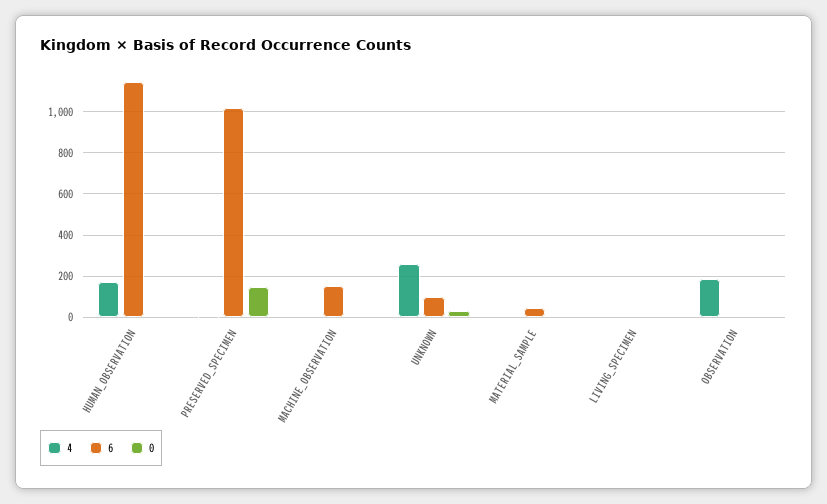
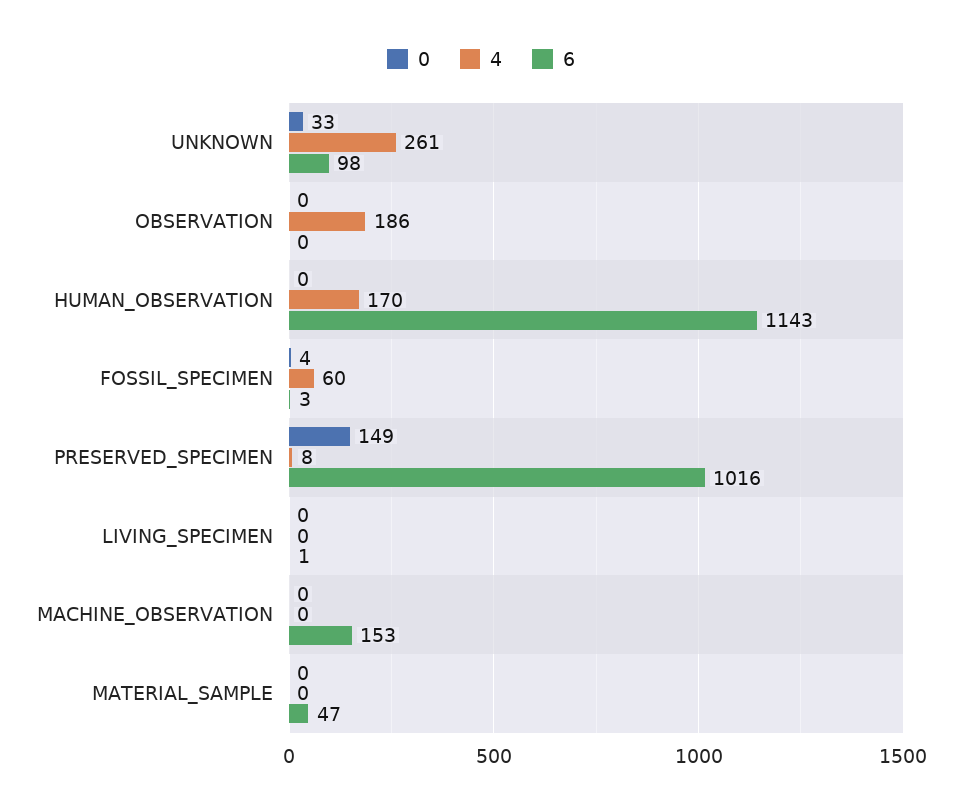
  {
    "4": {
      "HUMAN_OBSERVATION": 170,
      "PRESERVED_SPECIMEN": 8,
      "MACHINE_OBSERVATION": 0,
      "UNKNOWN": 261,
      "MATERIAL_SAMPLE": 0,
      "LIVING_SPECIMEN": 0,
-     "OBSERVATION": 186
+     "OBSERVATION": 186,
+     "FOSSIL_SPECIMEN": 60
    },
    "6": {
      "HUMAN_OBSERVATION": 1143,
      "PRESERVED_SPECIMEN": 1016,
      "MACHINE_OBSERVATION": 153,
      "UNKNOWN": 98,
      "MATERIAL_SAMPLE": 47,
      "LIVING_SPECIMEN": 1,
-     "OBSERVATION": 0
+     "OBSERVATION": 0,
+     "FOSSIL_SPECIMEN": 3
    },
    "0": {
      "HUMAN_OBSERVATION": 0,
      "PRESERVED_SPECIMEN": 149,
      "MACHINE_OBSERVATION": 0,
      "UNKNOWN": 33,
      "MATERIAL_SAMPLE": 0,
      "LIVING_SPECIMEN": 0,
-     "OBSERVATION": 0
+     "OBSERVATION": 0,
+     "FOSSIL_SPECIMEN": 4
    }
  }

